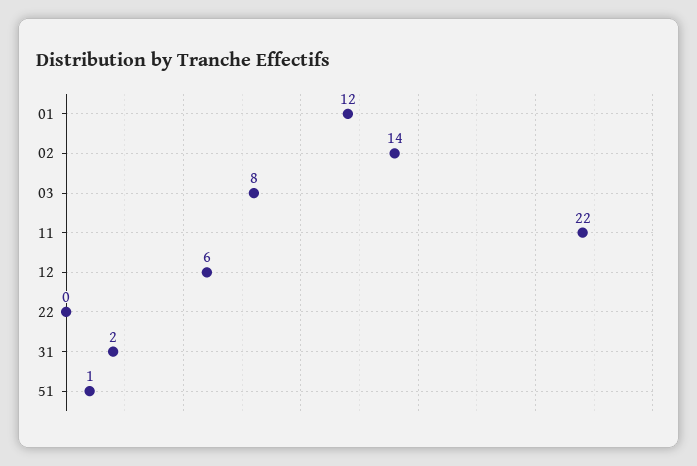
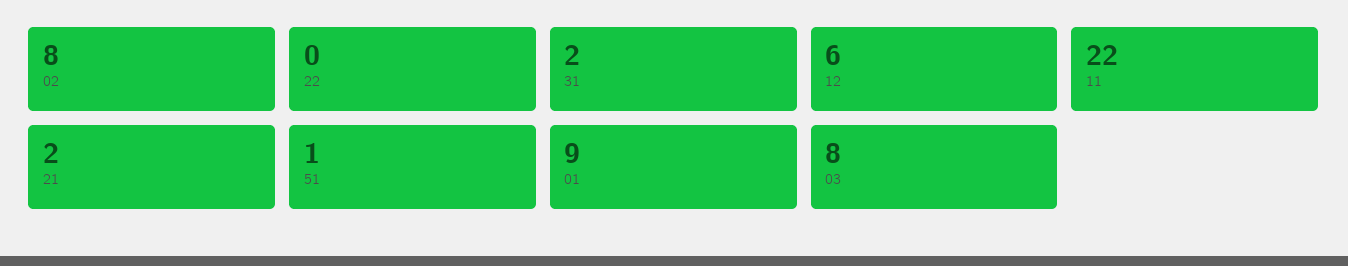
  {
-   "01": 12,
+   "01": 9,
-   "02": 14,
+   "02": 8,
    "03": 8,
    "11": 22,
    "12": 6,
    "22": 0,
    "31": 2,
-   "51": 1
+   "51": 1,
+   "21": 2
  }

